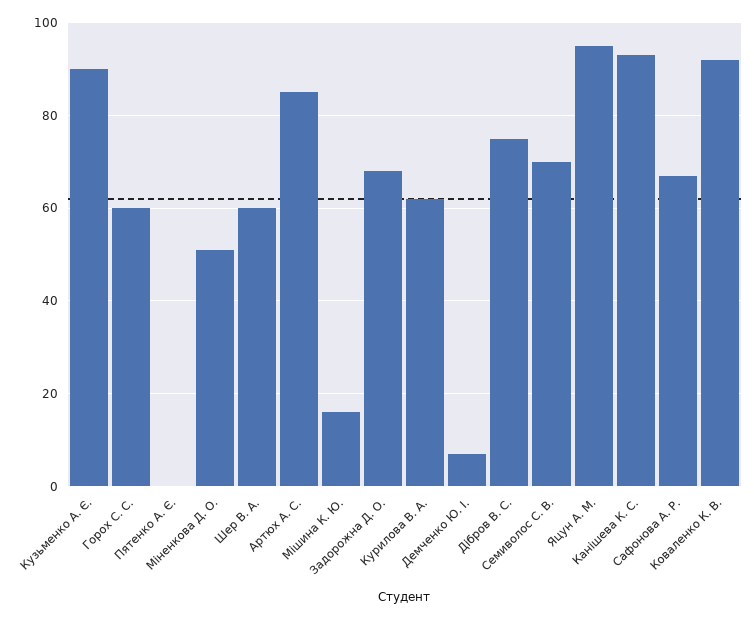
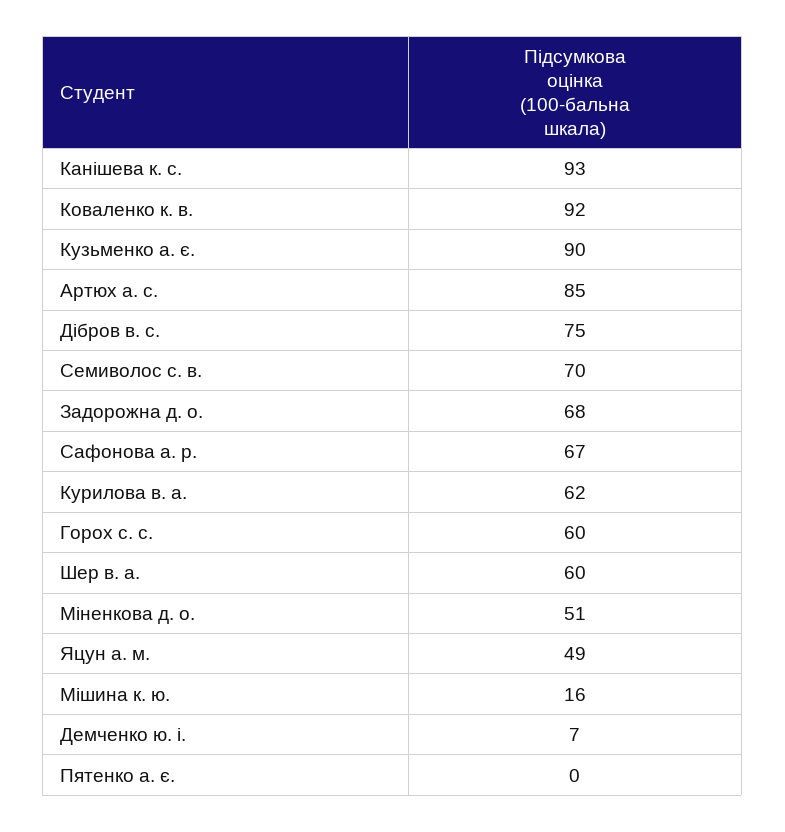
  {
    "Кузьменко А. Є.": 90,
    "Горох С. С.": 60,
    "Пятенко А. Є.": 0,
    "Міненкова Д. О.": 51,
    "Шер В. А.": 60,
    "Артюх А. С.": 85,
    "Мішина К. Ю.": 16,
    "Задорожна Д. О.": 68,
    "Курилова В. А.": 62,
    "Демченко Ю. І.": 7,
    "Дібров В. С.": 75,
    "Семиволос С. В.": 70,
-   "Яцун А. М.": 95,
+   "Яцун А. М.": 49,
    "Канішева К. С.": 93,
    "Сафонова А. Р.": 67,
    "Коваленко К. В.": 92
  }

